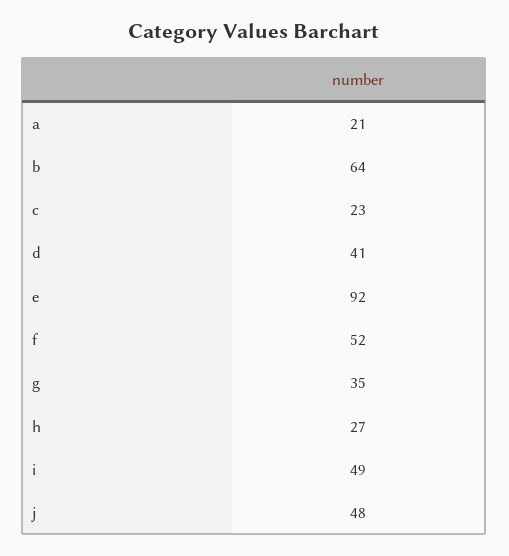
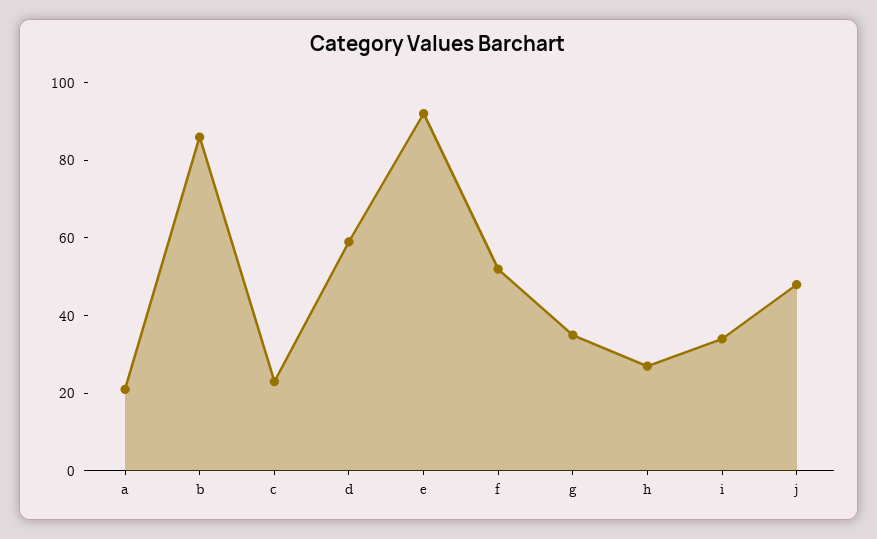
  {
    "a": 21,
-   "b": 64,
+   "b": 85,
    "c": 23,
-   "d": 41,
+   "d": 60,
    "e": 92,
    "f": 52,
    "g": 35,
    "h": 27,
-   "i": 49,
+   "i": 35,
    "j": 48
  }

